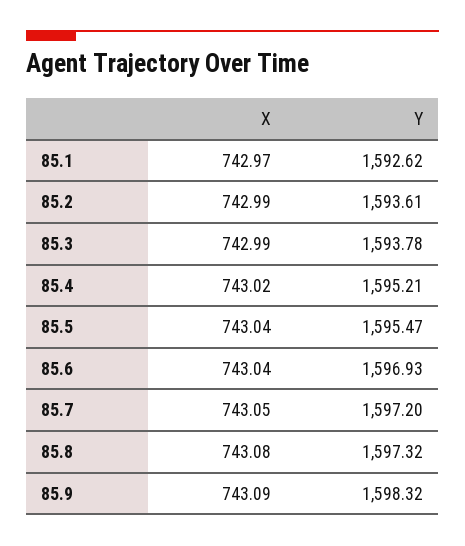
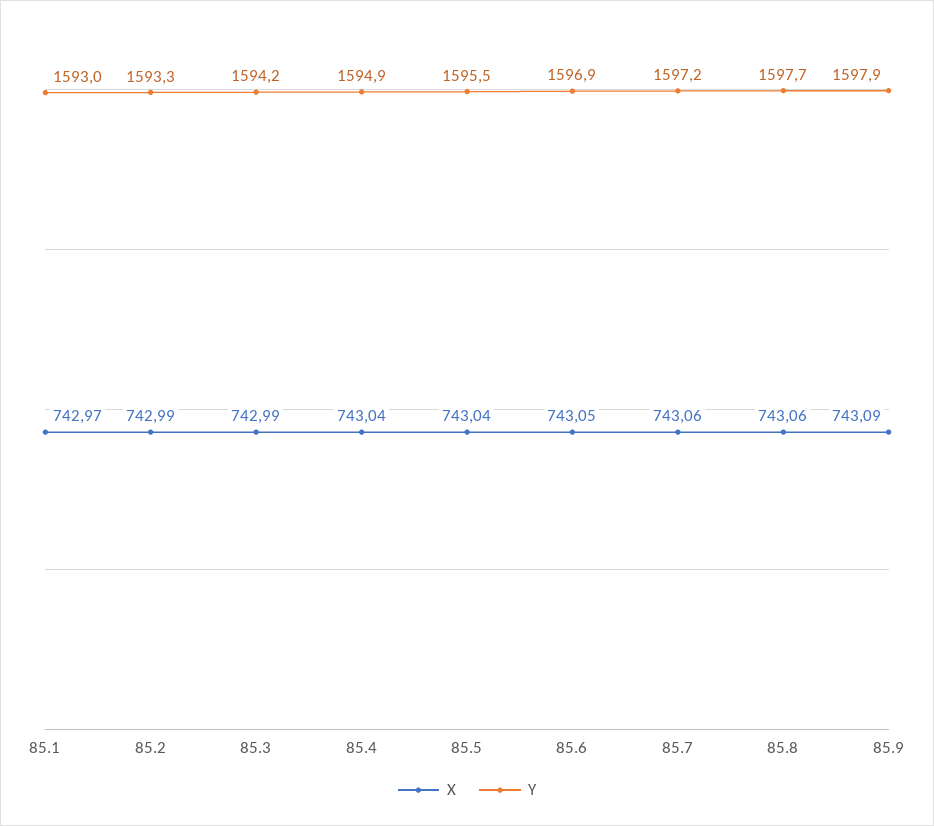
  {
    "X": {
      "85.1": 742.97,
      "85.2": 742.99,
      "85.3": 742.99,
-     "85.4": 743.02,
+     "85.4": 743.04,
      "85.5": 743.04,
-     "85.6": 743.04,
+     "85.6": 743.05,
-     "85.7": 743.05,
+     "85.7": 743.06,
-     "85.8": 743.08,
+     "85.8": 743.06,
      "85.9": 743.09
    },
    "Y": {
-     "85.1": 1592.62,
+     "85.1": 1593,
-     "85.2": 1593.61,
+     "85.2": 1593.3,
-     "85.3": 1593.78,
+     "85.3": 1594.2,
-     "85.4": 1595.21,
+     "85.4": 1594.9,
      "85.5": 1595.47,
      "85.6": 1596.93,
      "85.7": 1597.2,
-     "85.8": 1597.32,
+     "85.8": 1597.7,
-     "85.9": 1598.32
+     "85.9": 1597.9
    }
  }

